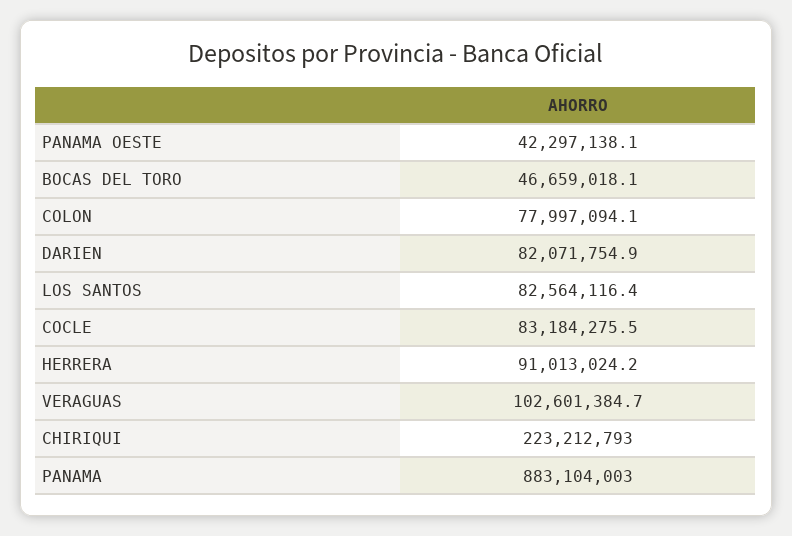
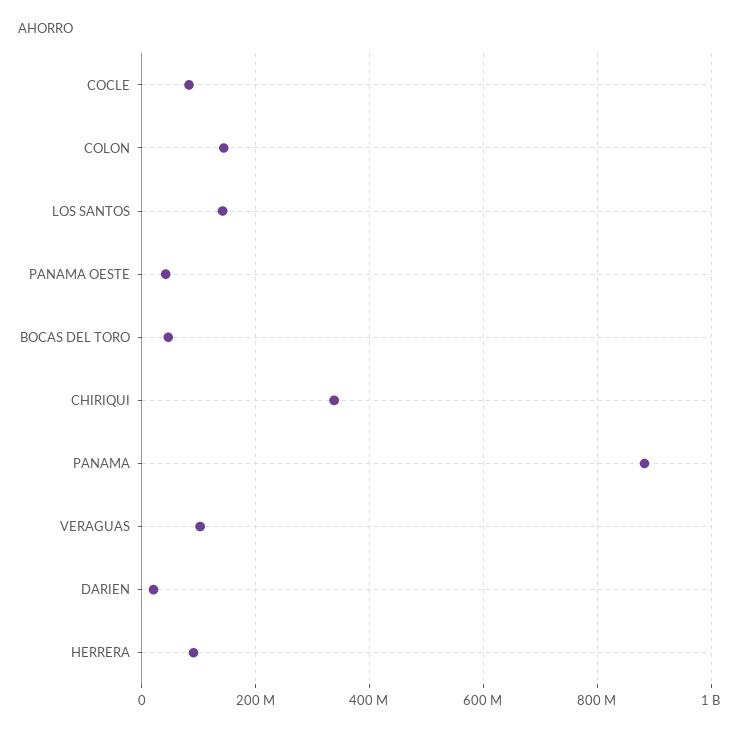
  {
    "PANAMA OESTE": 42297138.1,
    "BOCAS DEL TORO": 46659018.1,
-   "COLON": 77997094.1,
+   "COLON": 140000000,
-   "DARIEN": 82071754.9,
+   "DARIEN": 20000000,
-   "LOS SANTOS": 82564116.4,
+   "LOS SANTOS": 140000000,
    "COCLE": 83184275.5,
    "HERRERA": 91013024.2,
    "VERAGUAS": 102601384.7,
-   "CHIRIQUI": 223212793,
+   "CHIRIQUI": 340000000,
    "PANAMA": 883104003
  }

